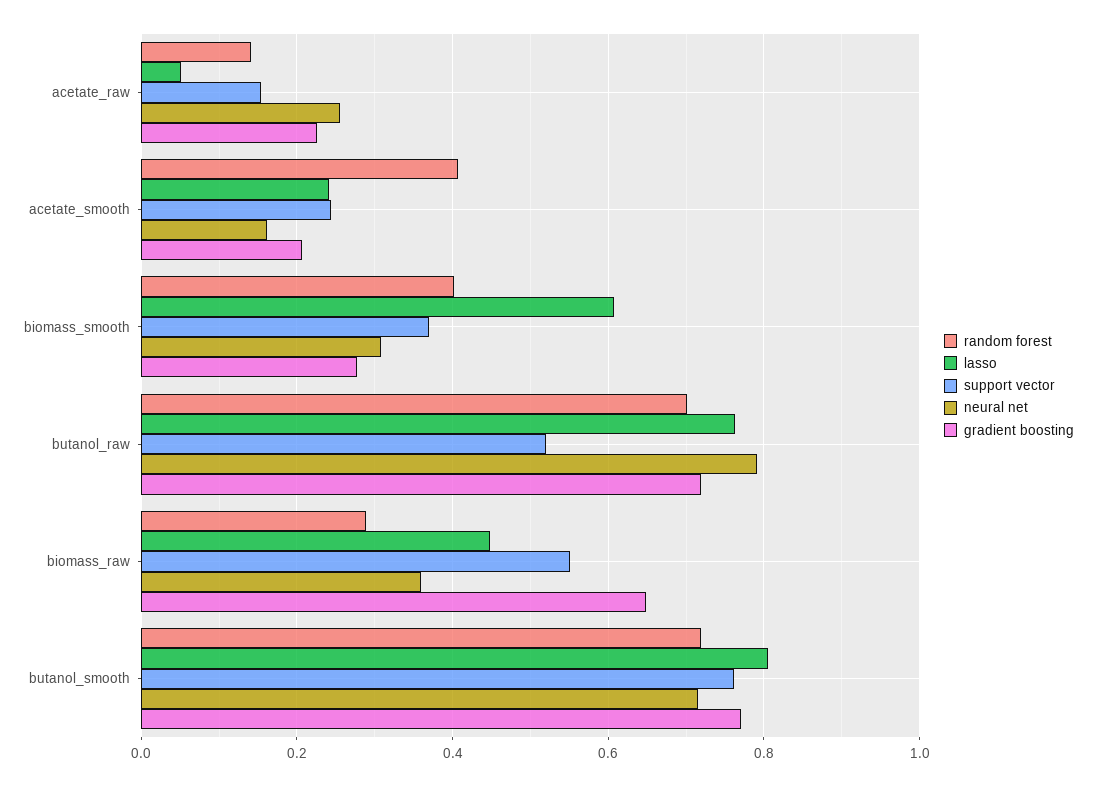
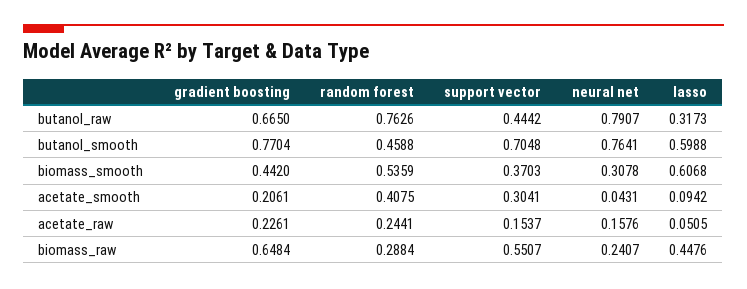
  {
    "random forest": {
-     "acetate_raw": 0.14,
+     "acetate_raw": 0.2441,
      "acetate_smooth": 0.4075,
-     "biomass_smooth": 0.4,
+     "biomass_smooth": 0.5359,
-     "butanol_raw": 0.7,
+     "butanol_raw": 0.7626,
      "biomass_raw": 0.2884,
-     "butanol_smooth": 0.72
+     "butanol_smooth": 0.4588
    },
    "lasso": {
      "acetate_raw": 0.0505,
-     "acetate_smooth": 0.24,
+     "acetate_smooth": 0.0942,
      "biomass_smooth": 0.6068,
-     "butanol_raw": 0.76,
+     "butanol_raw": 0.3173,
      "biomass_raw": 0.4476,
-     "butanol_smooth": 0.8
+     "butanol_smooth": 0.5988
    },
    "support vector": {
      "acetate_raw": 0.1537,
-     "acetate_smooth": 0.24,
+     "acetate_smooth": 0.3041,
      "biomass_smooth": 0.3703,
-     "butanol_raw": 0.52,
+     "butanol_raw": 0.4442,
      "biomass_raw": 0.5507,
-     "butanol_smooth": 0.76
+     "butanol_smooth": 0.7048
    },
    "neural net": {
-     "acetate_raw": 0.26,
+     "acetate_raw": 0.1576,
-     "acetate_smooth": 0.16,
+     "acetate_smooth": 0.0431,
      "biomass_smooth": 0.3078,
      "butanol_raw": 0.7907,
-     "biomass_raw": 0.36,
+     "biomass_raw": 0.2407,
-     "butanol_smooth": 0.72
+     "butanol_smooth": 0.7641
    },
    "gradient boosting": {
      "acetate_raw": 0.2261,
      "acetate_smooth": 0.2061,
-     "biomass_smooth": 0.28,
+     "biomass_smooth": 0.442,
-     "butanol_raw": 0.72,
+     "butanol_raw": 0.665,
      "biomass_raw": 0.6484,
      "butanol_smooth": 0.7704
    }
  }

